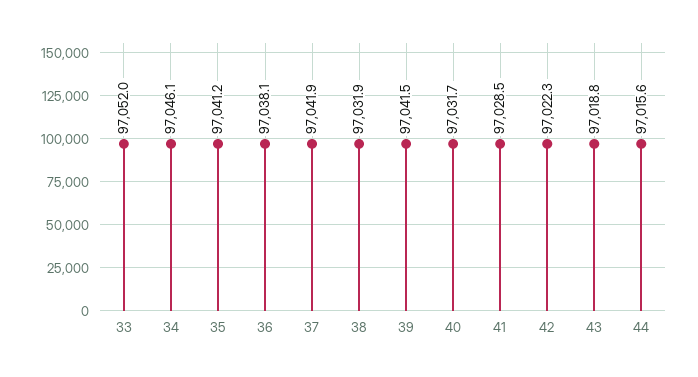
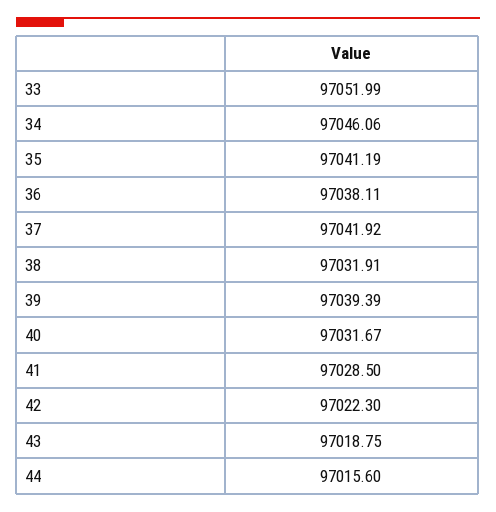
  {
    "33": 97051.99,
    "34": 97046.06,
    "35": 97041.19,
    "36": 97038.11,
    "37": 97041.92,
    "38": 97031.91,
-   "39": 97041.5,
+   "39": 97039.39,
    "40": 97031.67,
    "41": 97028.5,
    "42": 97022.3,
    "43": 97018.75,
    "44": 97015.6
  }

